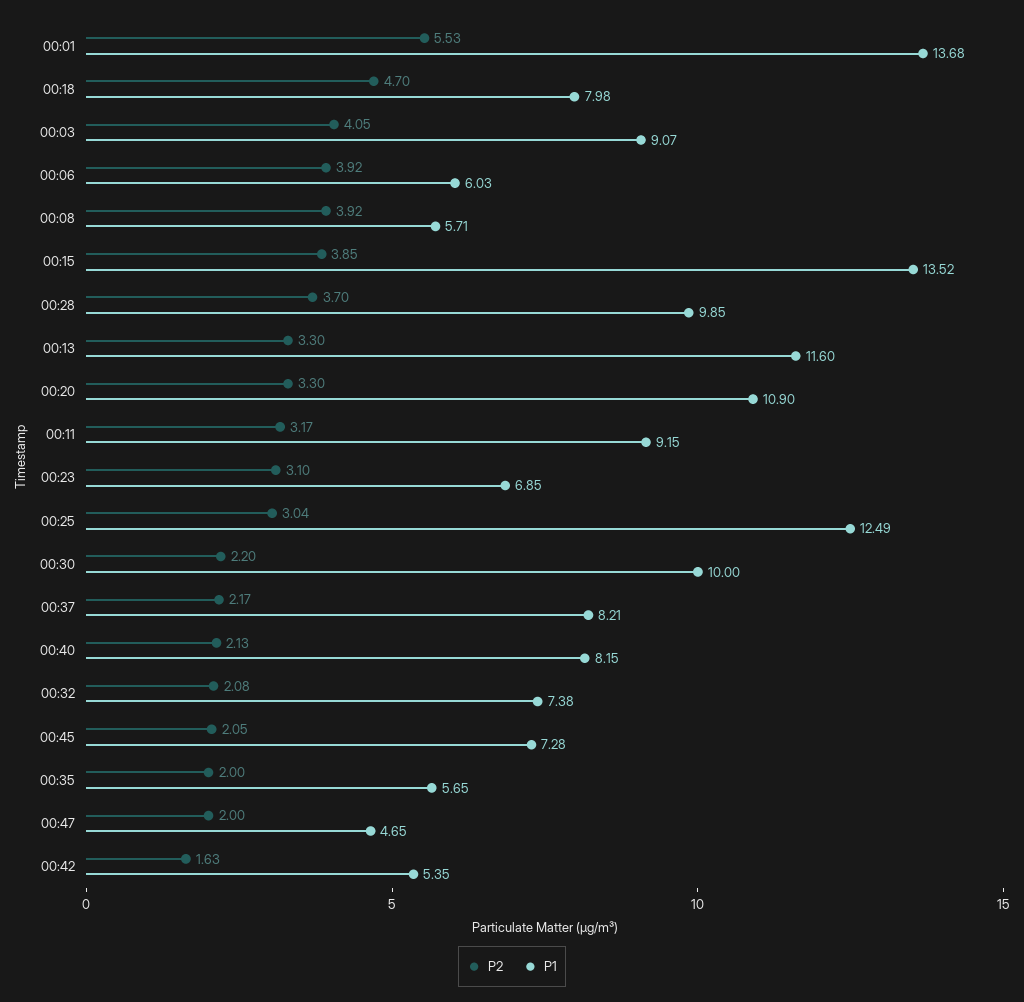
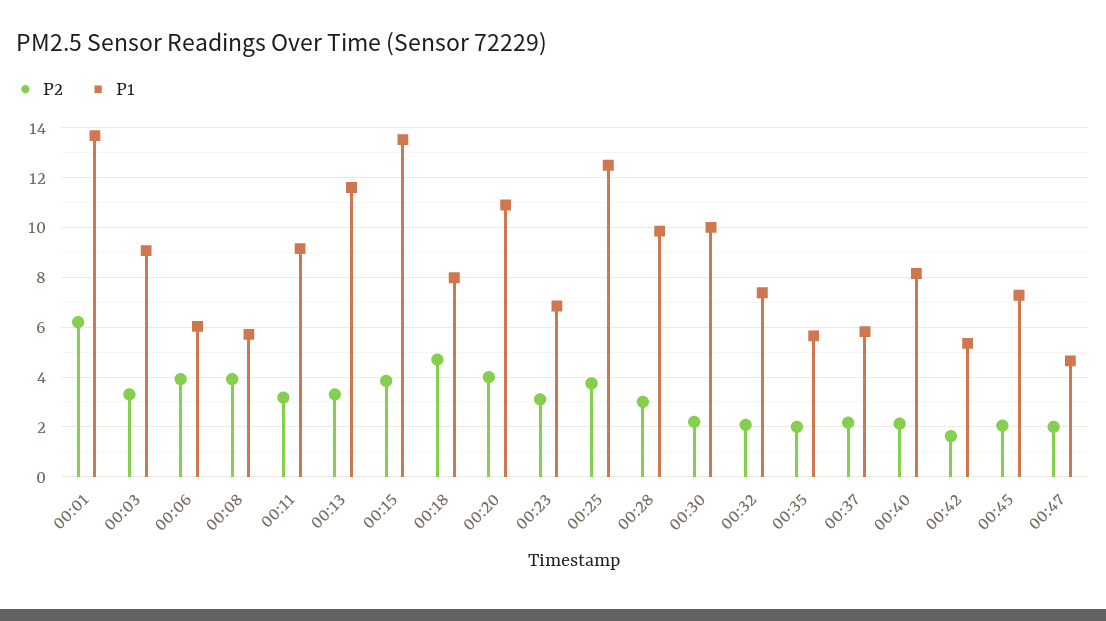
  {
    "P2": {
-     "00:01": 5.53,
+     "00:01": 6.25,
      "00:18": 4.7,
-     "00:03": 4.05,
+     "00:03": 3.25,
      "00:06": 3.92,
      "00:08": 3.92,
      "00:15": 3.85,
-     "00:28": 3.7,
+     "00:28": 3,
      "00:13": 3.3,
-     "00:20": 3.3,
+     "00:20": 4,
      "00:11": 3.17,
      "00:23": 3.1,
-     "00:25": 3.04,
+     "00:25": 3.75,
      "00:30": 2.2,
      "00:37": 2.17,
      "00:40": 2.13,
      "00:32": 2.08,
      "00:45": 2.05,
      "00:35": 2,
      "00:47": 2,
      "00:42": 1.63
    },
    "P1": {
      "00:01": 13.68,
      "00:18": 7.98,
      "00:03": 9.07,
      "00:06": 6.03,
      "00:08": 5.71,
      "00:15": 13.52,
      "00:28": 9.85,
      "00:13": 11.6,
      "00:20": 10.9,
      "00:11": 9.15,
      "00:23": 6.85,
      "00:25": 12.49,
      "00:30": 10,
-     "00:37": 8.21,
+     "00:37": 5.75,
      "00:40": 8.15,
      "00:32": 7.38,
      "00:45": 7.28,
      "00:35": 5.65,
      "00:47": 4.65,
      "00:42": 5.35
    }
  }

